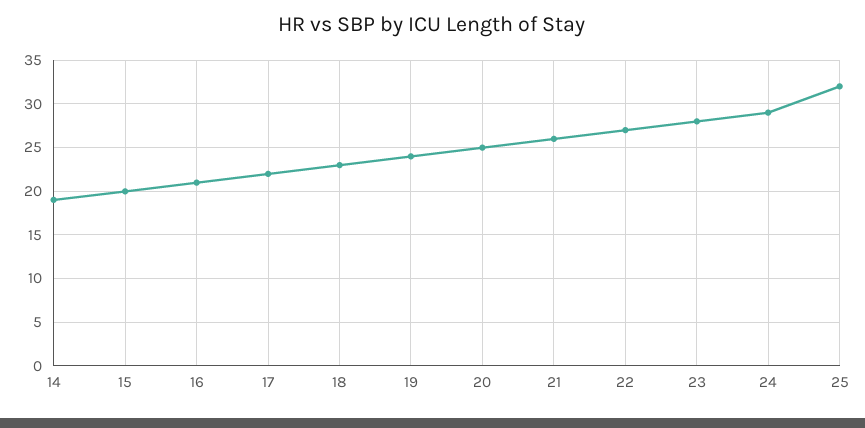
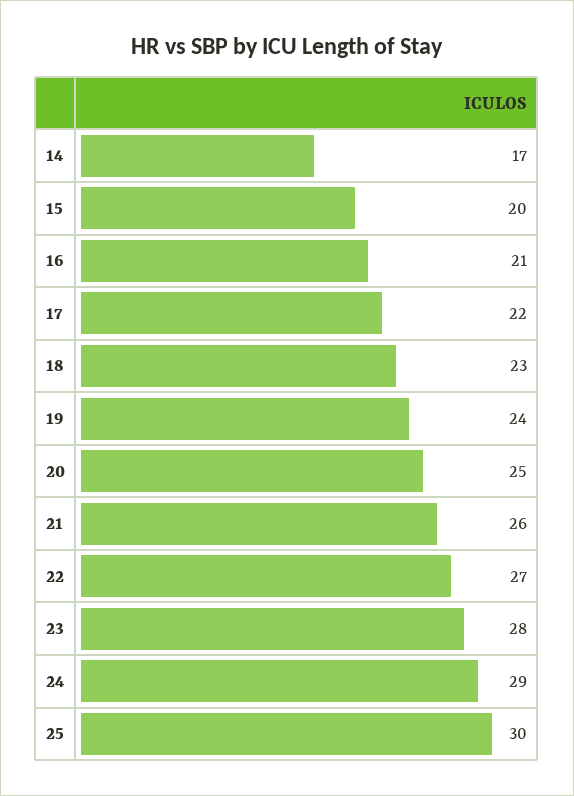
  {
-   "14": 19,
+   "14": 17,
    "15": 20,
    "16": 21,
    "17": 22,
    "18": 23,
    "19": 24,
    "20": 25,
    "21": 26,
    "22": 27,
    "23": 28,
    "24": 29,
-   "25": 32
+   "25": 30
  }

